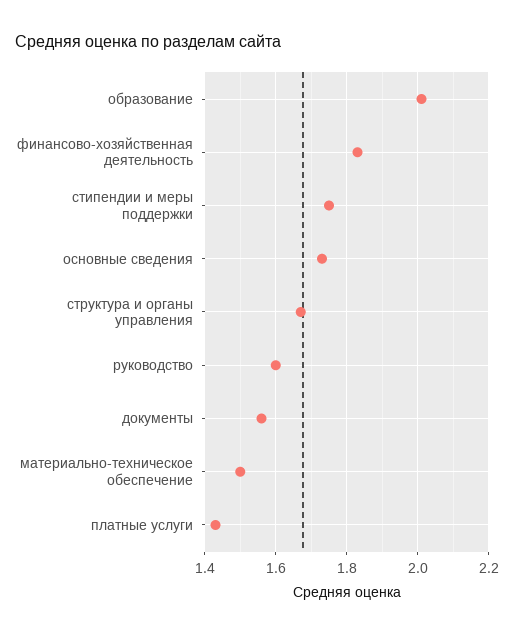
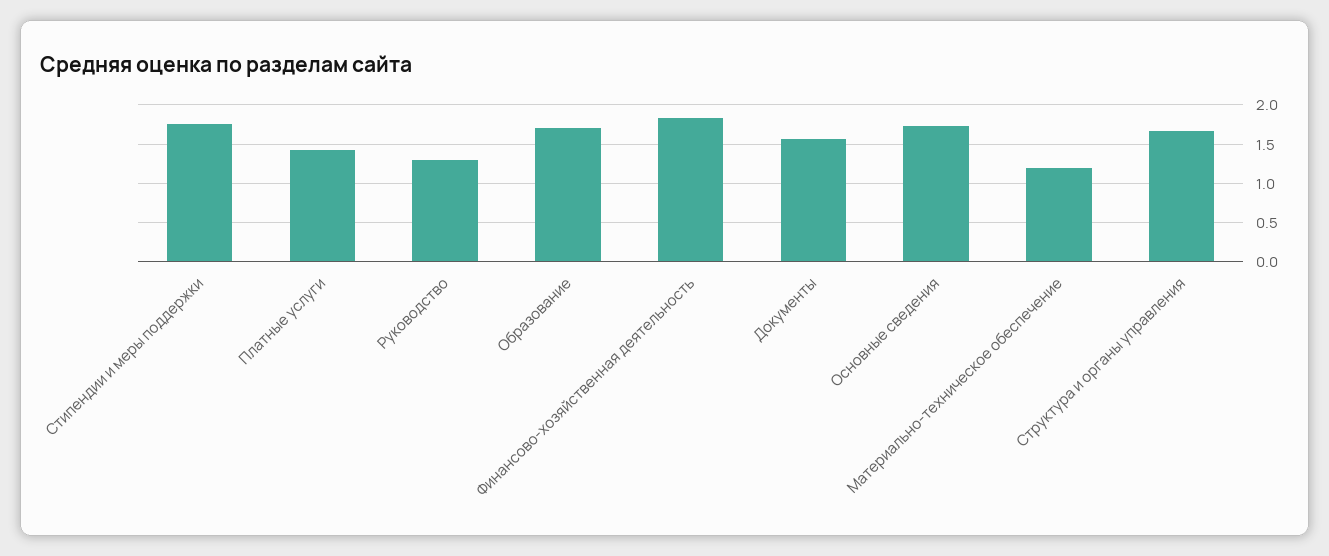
  {
-   "образование": 2,
+   "образование": 1.7,
    "финансово-хозяйственная деятельность": 1.85,
    "стипендии и меры поддержки": 1.75,
    "основные сведения": 1.75,
    "структура и органы управления": 1.65,
-   "руководство": 1.6,
+   "руководство": 1.3,
    "документы": 1.55,
-   "материально-техническое обеспечение": 1.5,
+   "материально-техническое обеспечение": 1.2,
    "платные услуги": 1.45
  }

